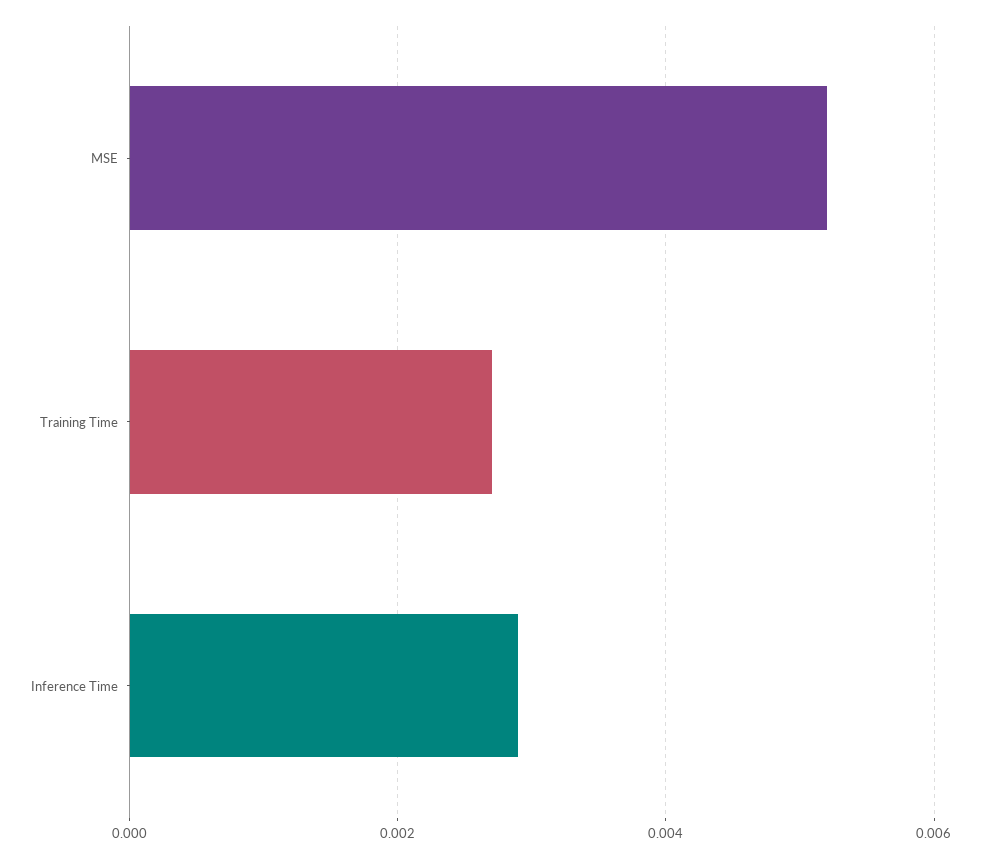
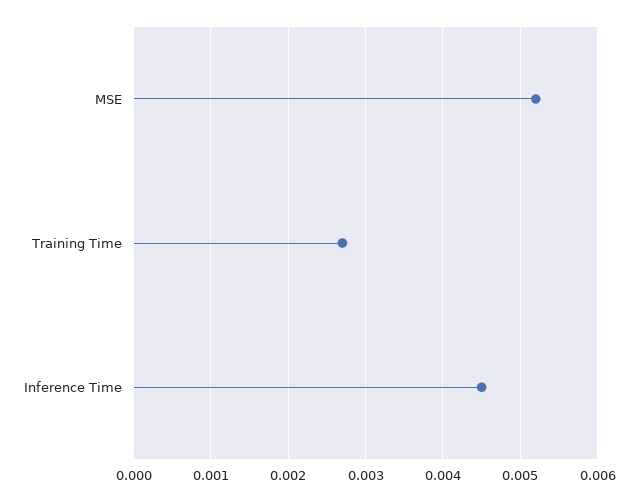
  {
    "MSE": 0.0052,
    "Training Time": 0.0027,
-   "Inference Time": 0.003
+   "Inference Time": 0.0045
  }

